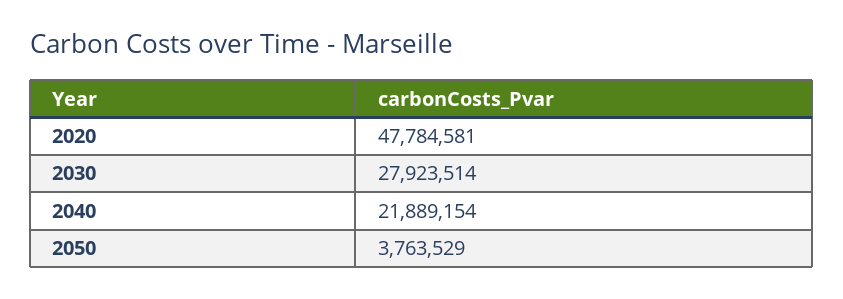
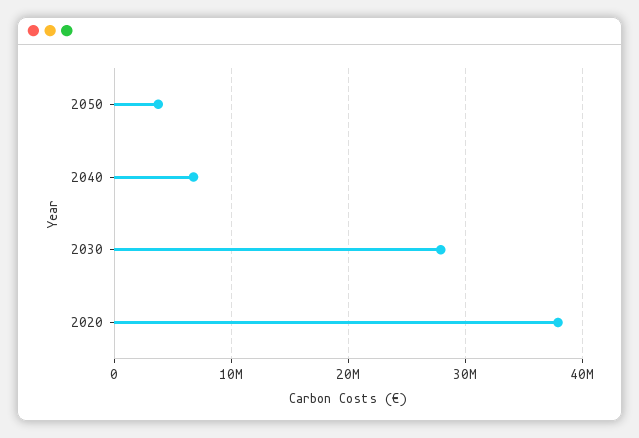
  {
-   "2020": 47784581,
+   "2020": 38000000,
    "2030": 27923514,
-   "2040": 21889154,
+   "2040": 7000000,
    "2050": 3763529
  }

